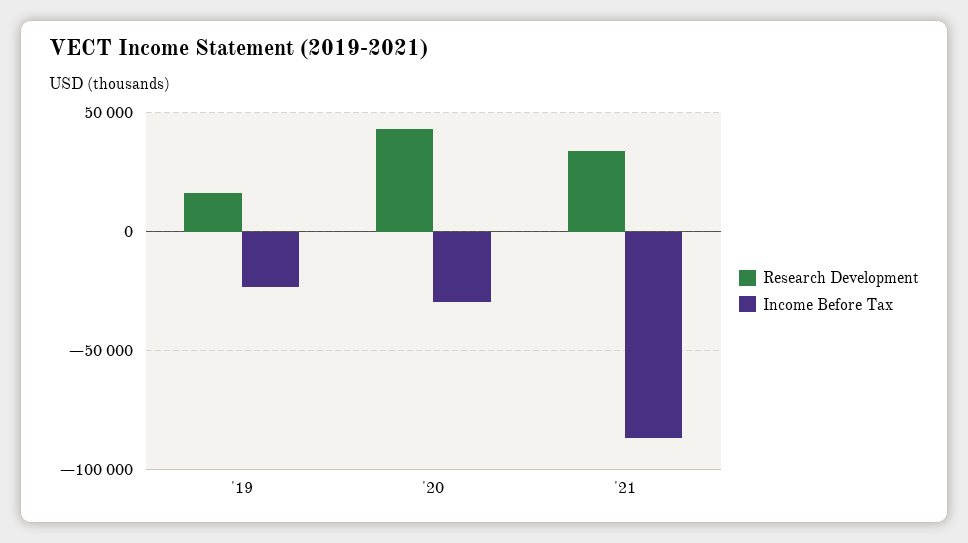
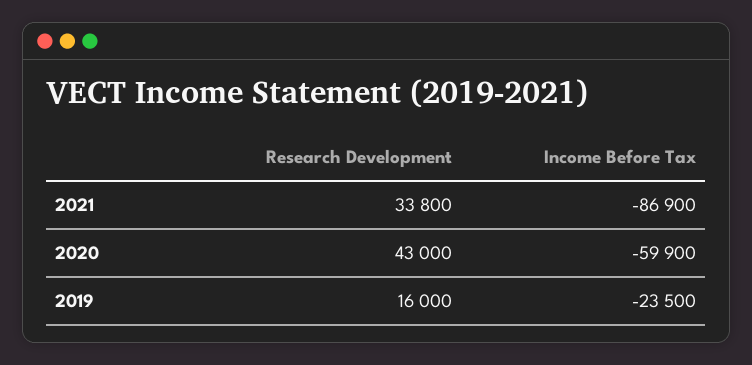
  {
    "Research Development": {
      "'19": 16000,
      "'20": 43000,
      "'21": 33800
    },
    "Income Before Tax": {
      "'19": -23500,
-     "'20": -30000,
+     "'20": -59900,
      "'21": -86900
    }
  }

